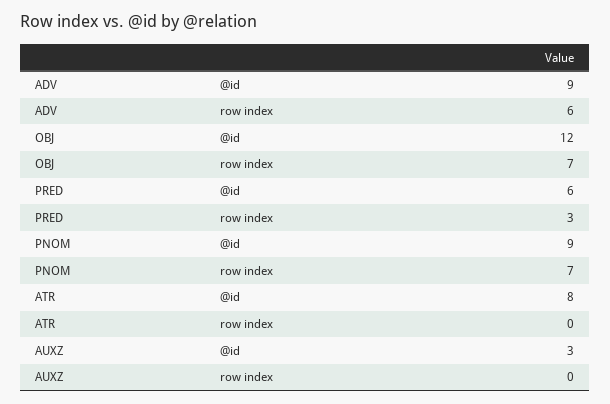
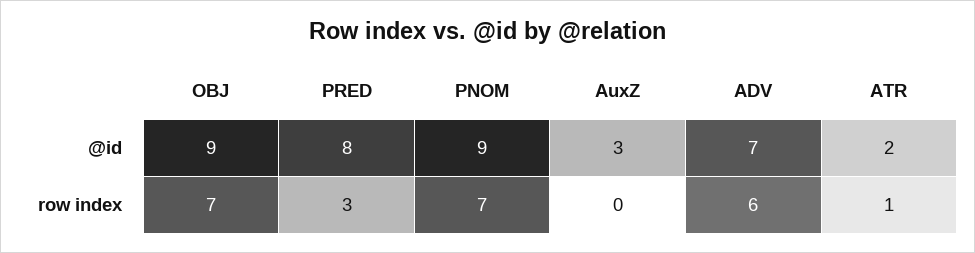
  {
    "ADV": {
-     "@id": 9,
+     "@id": 7,
      "row index": 6
    },
    "OBJ": {
-     "@id": 12,
+     "@id": 9,
      "row index": 7
    },
    "PRED": {
-     "@id": 6,
+     "@id": 8,
      "row index": 3
    },
    "PNOM": {
      "@id": 9,
      "row index": 7
    },
    "ATR": {
-     "@id": 8,
+     "@id": 2,
-     "row index": 0
+     "row index": 1
    },
    "AUXZ": {
      "@id": 3,
      "row index": 0
    }
  }

